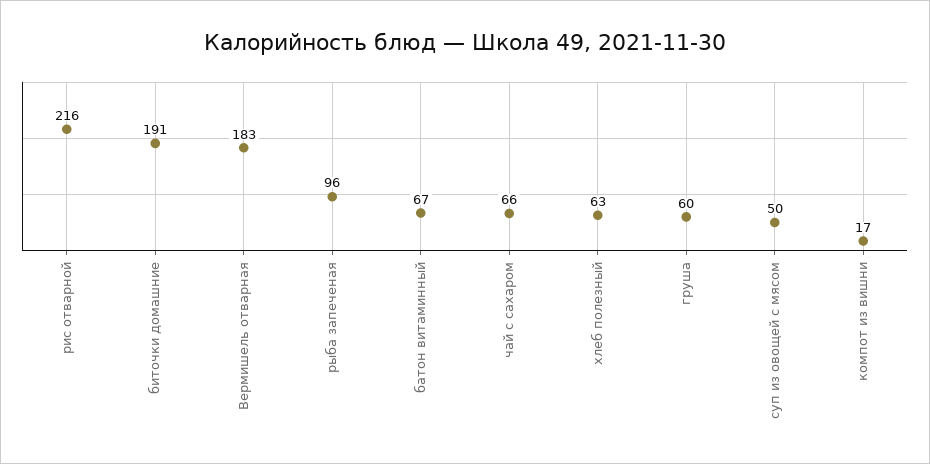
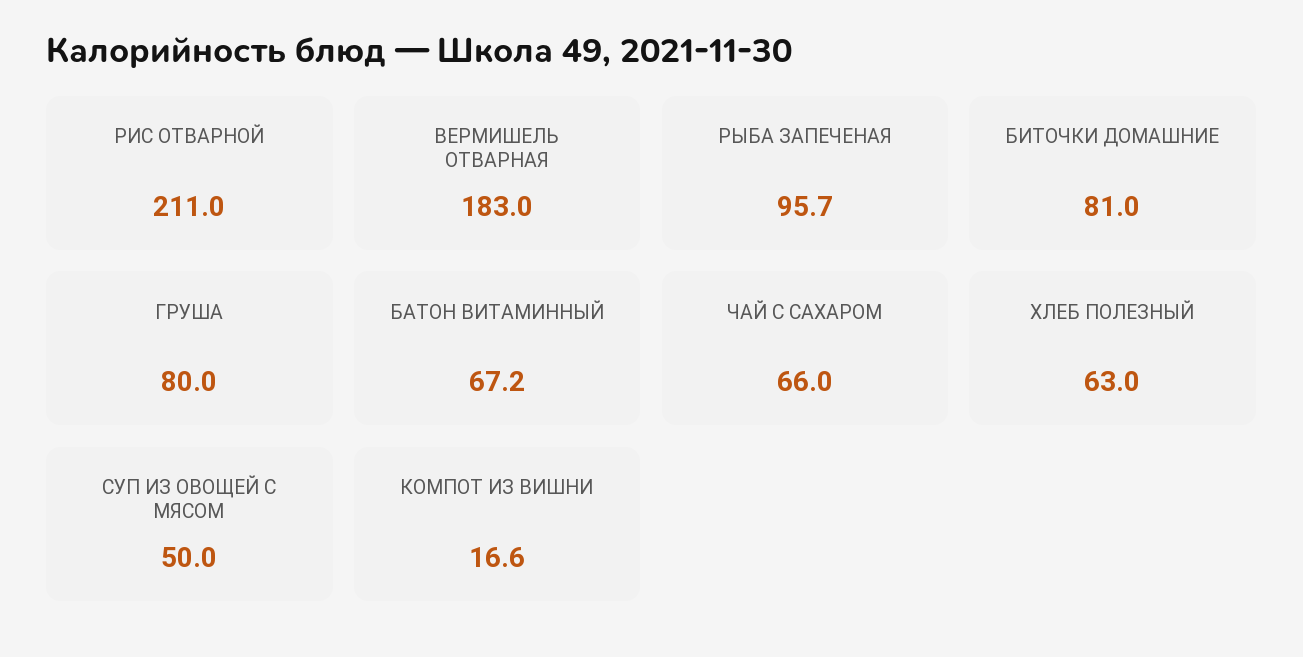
  {
-   "рис отварной": 216,
+   "рис отварной": 211,
-   "биточки домашние": 191,
+   "биточки домашние": 81,
    "Вермишель отварная": 183,
    "рыба запеченая": 95.7,
    "батон витаминный": 67.2,
    "чай с сахаром": 66,
    "хлеб полезный": 63,
-   "груша": 60,
+   "груша": 80,
    "суп из овощей с мясом": 50,
    "компот из вишни": 16.6
  }

